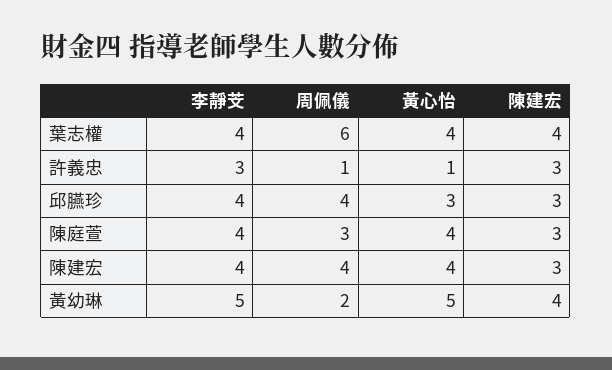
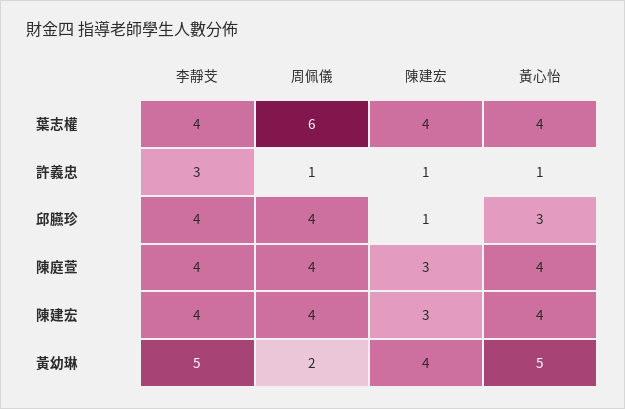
  {
    "李靜芠": {
      "葉志權": 4,
      "許義忠": 3,
      "邱臙珍": 4,
      "陳庭萱": 4,
      "陳建宏": 4,
      "黃幼琳": 5
    },
    "周佩儀": {
      "葉志權": 6,
      "許義忠": 1,
      "邱臙珍": 4,
-     "陳庭萱": 3,
+     "陳庭萱": 4,
      "陳建宏": 4,
      "黃幼琳": 2
    },
    "黃心怡": {
      "葉志權": 4,
      "許義忠": 1,
      "邱臙珍": 3,
      "陳庭萱": 4,
      "陳建宏": 4,
      "黃幼琳": 5
    },
    "陳建宏": {
      "葉志權": 4,
-     "許義忠": 3,
+     "許義忠": 1,
-     "邱臙珍": 3,
+     "邱臙珍": 1,
      "陳庭萱": 3,
      "陳建宏": 3,
      "黃幼琳": 4
    }
  }

